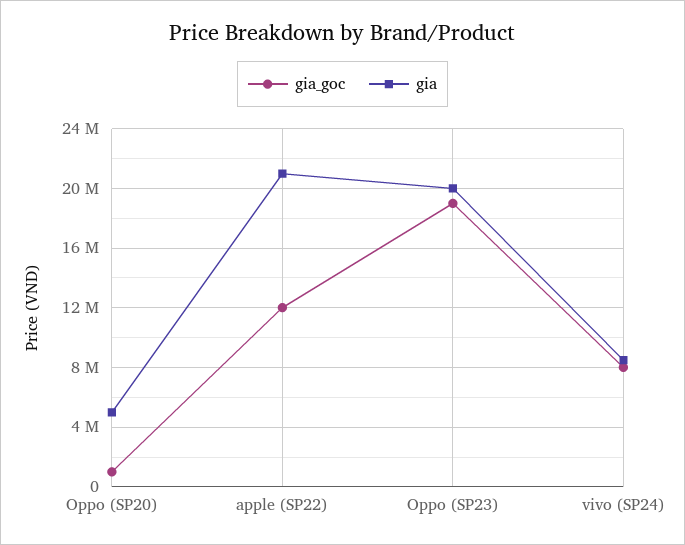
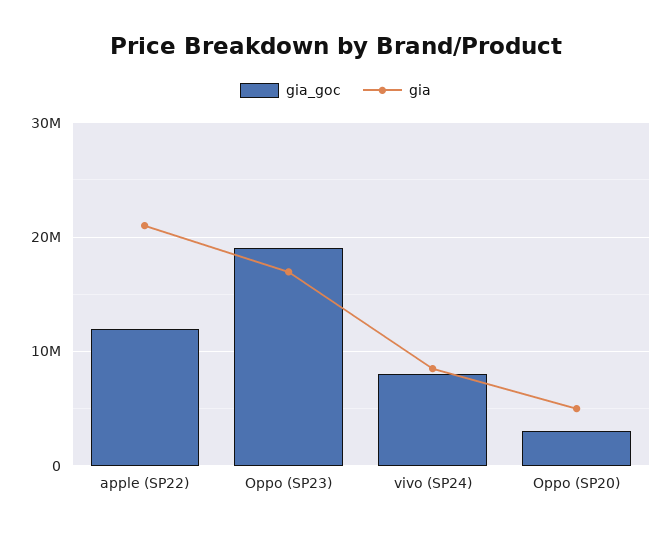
  {
    "gia_goc": {
-     "Oppo (SP20)": 1000000,
+     "Oppo (SP20)": 3000000,
      "apple (SP22)": 12000000,
      "Oppo (SP23)": 19000000,
      "vivo (SP24)": 8000000
    },
    "gia": {
      "Oppo (SP20)": 5000000,
      "apple (SP22)": 21000000,
-     "Oppo (SP23)": 20000000,
+     "Oppo (SP23)": 17000000,
      "vivo (SP24)": 8500000
    }
  }

